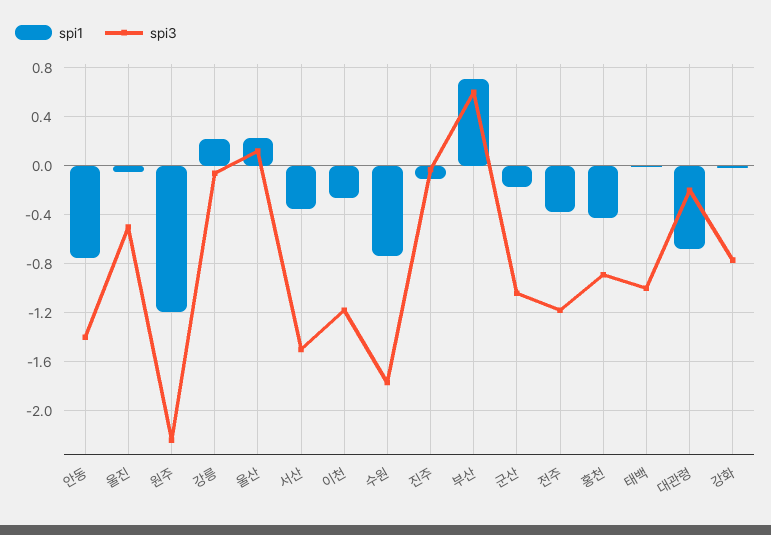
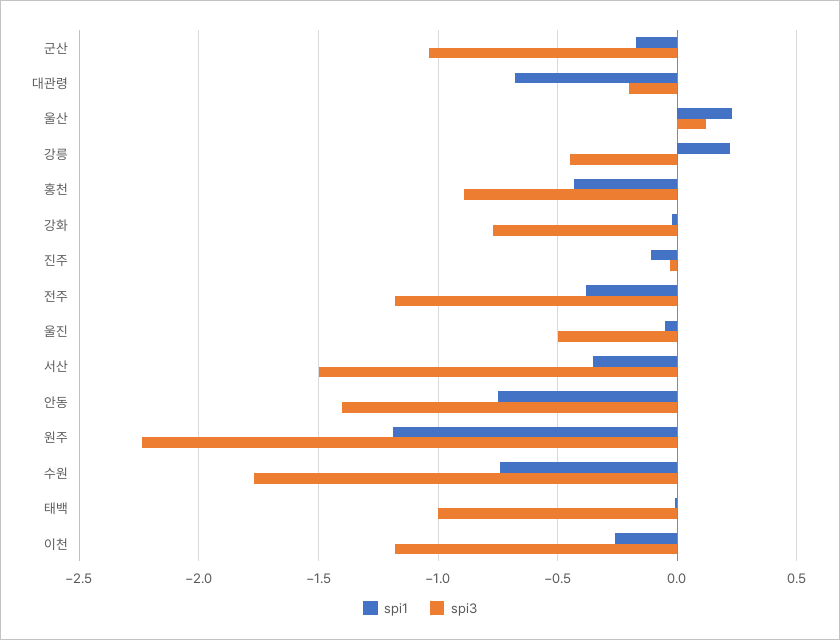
  {
    "spi1": {
      "안동": -0.75,
      "울진": -0.05,
      "원주": -1.2,
      "강릉": 0.2,
      "울산": 0.25,
      "서산": -0.35,
      "이천": -0.25,
      "수원": -0.75,
      "진주": -0.1,
-     "부산": 0.7,
      "군산": -0.15,
      "전주": -0.4,
      "홍천": -0.45,
      "태백": 0,
      "대관령": -0.7,
      "강화": 0
    },
    "spi3": {
      "안동": -1.4,
      "울진": -0.5,
      "원주": -2.25,
-     "강릉": -0.05,
+     "강릉": -0.45,
      "울산": 0.1,
      "서산": -1.5,
      "이천": -1.2,
      "수원": -1.75,
      "진주": -0.05,
-     "부산": 0.6,
      "군산": -1.05,
      "전주": -1.2,
      "홍천": -0.9,
      "태백": -1,
      "대관령": -0.2,
      "강화": -0.75
    }
  }

